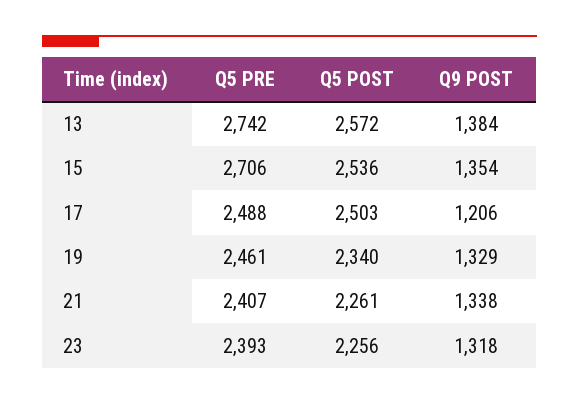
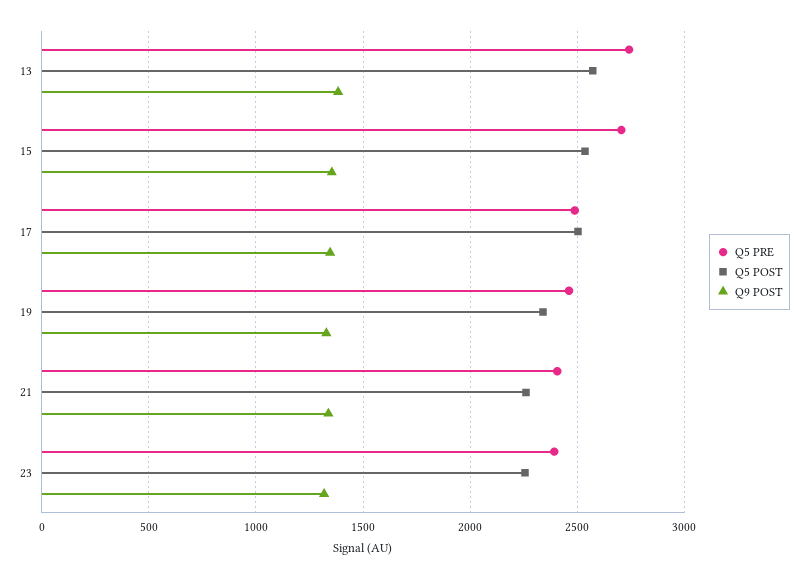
  {
    "Q5 PRE": {
      "13": 2742,
      "15": 2706,
      "17": 2488,
      "19": 2461,
      "21": 2407,
      "23": 2393
    },
    "Q5 POST": {
      "13": 2572,
      "15": 2536,
      "17": 2503,
      "19": 2340,
      "21": 2261,
      "23": 2256
    },
    "Q9 POST": {
      "13": 1384,
      "15": 1354,
-     "17": 1206,
+     "17": 1350,
      "19": 1329,
      "21": 1338,
      "23": 1318
    }
  }

